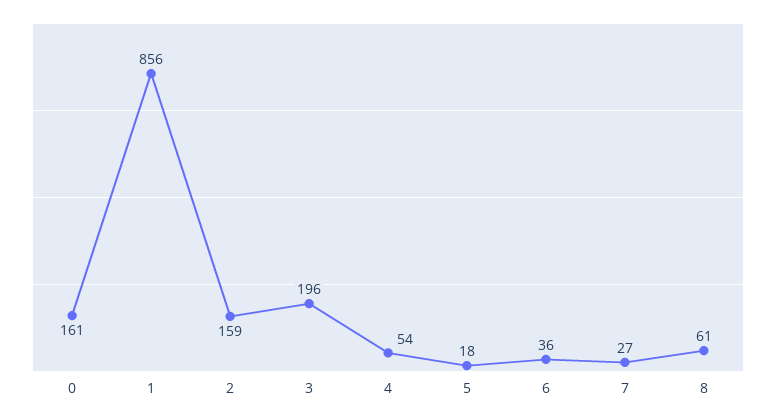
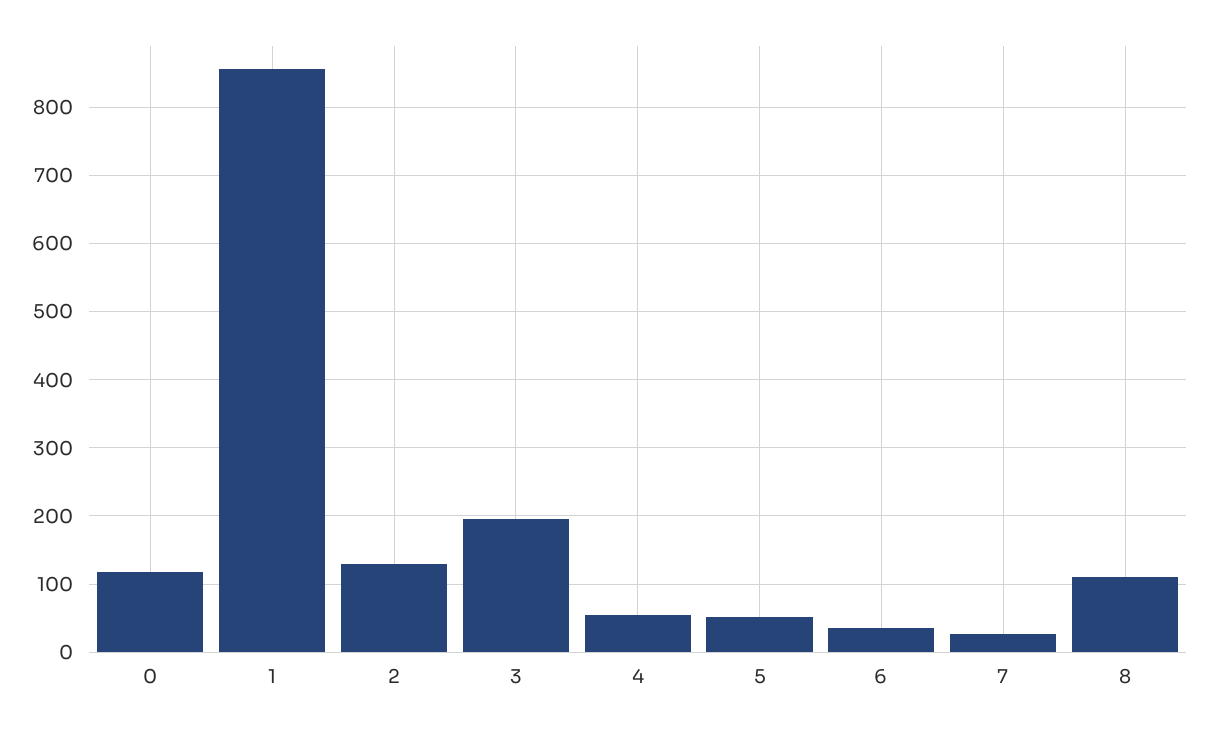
  {
-   "0": 161,
+   "0": 120,
    "1": 856,
-   "2": 159,
+   "2": 130,
    "3": 196,
    "4": 54,
-   "5": 18,
+   "5": 50,
    "6": 36,
    "7": 27,
-   "8": 61
+   "8": 110
  }

